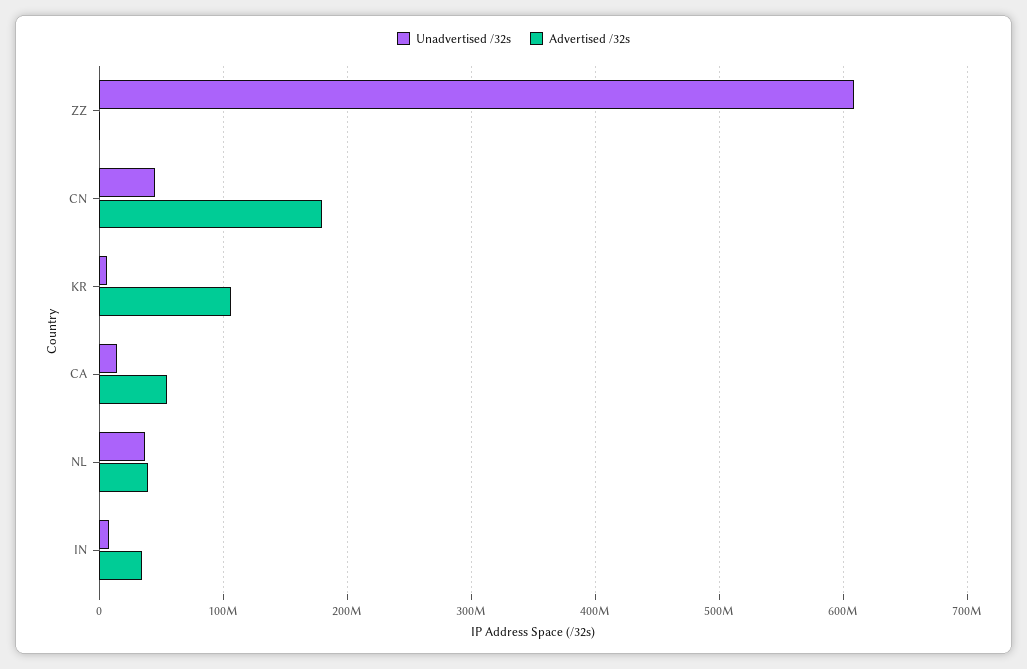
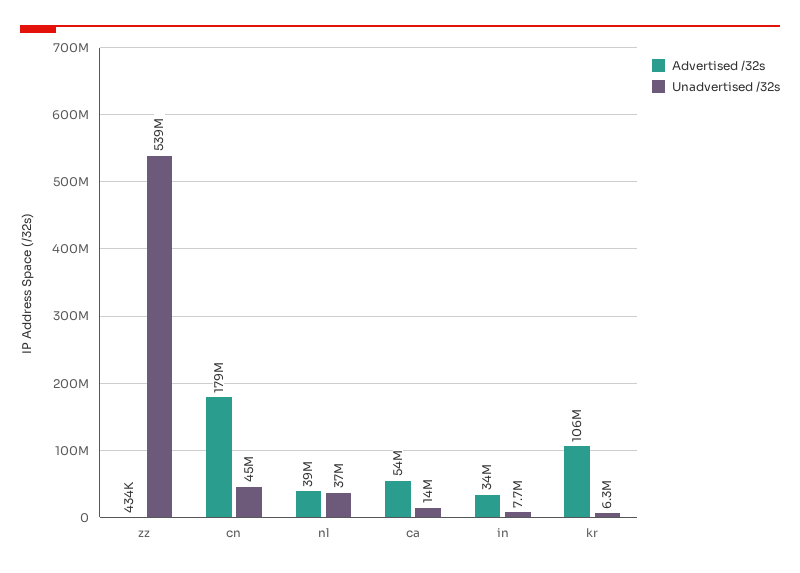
  {
    "Unadvertised /32s": {
-     "ZZ": 610000000,
+     "ZZ": 539000000,
      "CN": 45000000,
      "KR": 6300000,
      "CA": 14000000,
      "NL": 37000000,
      "IN": 7700000
    },
    "Advertised /32s": {
      "ZZ": 434000,
      "CN": 179000000,
      "KR": 106000000,
      "CA": 54000000,
      "NL": 39000000,
      "IN": 34000000
    }
  }

